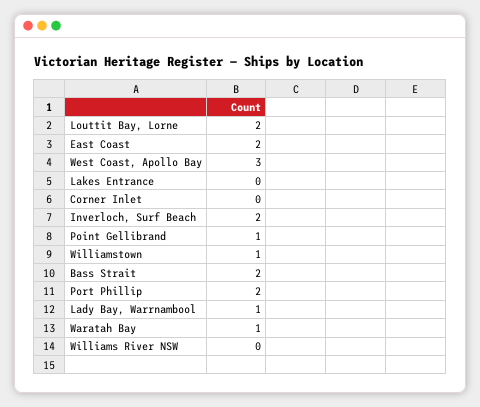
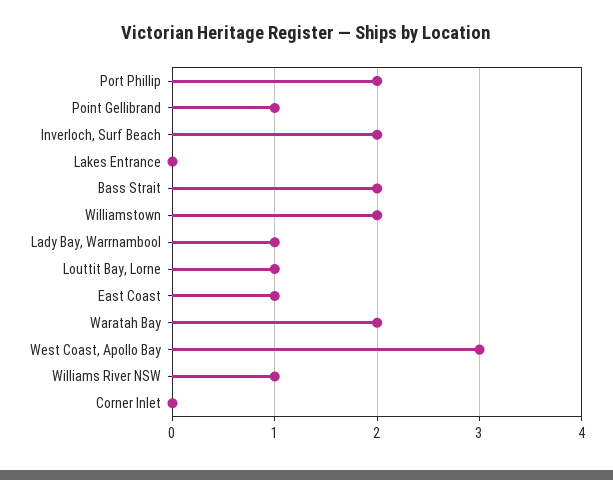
  {
-   "Louttit Bay, Lorne": 2,
+   "Louttit Bay, Lorne": 1,
-   "East Coast": 2,
+   "East Coast": 1,
    "West Coast, Apollo Bay": 3,
    "Lakes Entrance": 0,
    "Corner Inlet": 0,
    "Inverloch, Surf Beach": 2,
    "Point Gellibrand": 1,
-   "Williamstown": 1,
+   "Williamstown": 2,
    "Bass Strait": 2,
    "Port Phillip": 2,
    "Lady Bay, Warrnambool": 1,
-   "Waratah Bay": 1,
+   "Waratah Bay": 2,
-   "Williams River NSW": 0
+   "Williams River NSW": 1
  }

